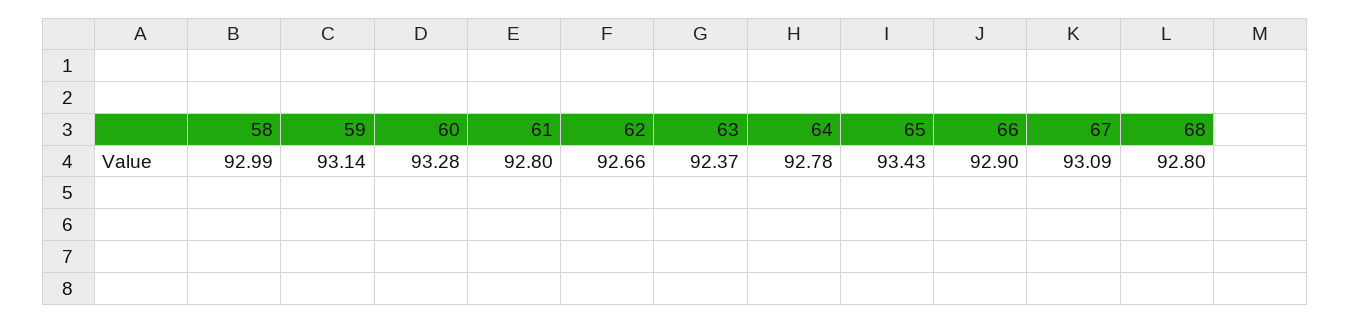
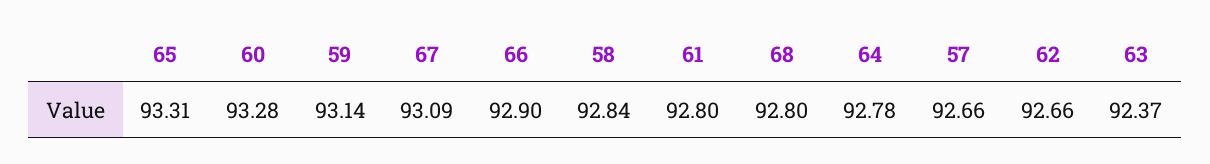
  {
-   "58": 92.99,
+   "58": 92.84,
    "59": 93.14,
    "60": 93.28,
    "61": 92.8,
    "62": 92.66,
    "63": 92.37,
    "64": 92.78,
-   "65": 93.43,
+   "65": 93.31,
    "66": 92.9,
    "67": 93.09,
-   "68": 92.8
+   "68": 92.8,
+   "57": 92.66
  }

